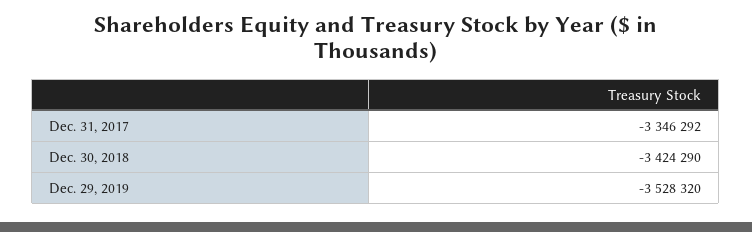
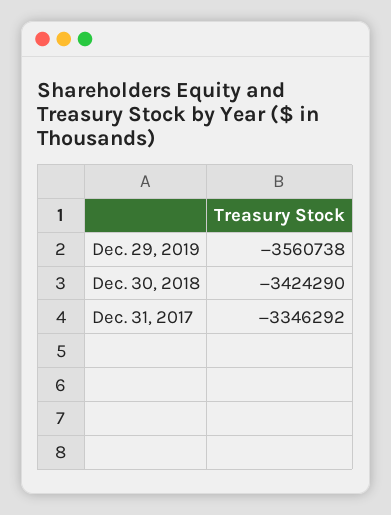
  {
    "Dec. 31, 2017": -3346292,
    "Dec. 30, 2018": -3424290,
-   "Dec. 29, 2019": -3528320
+   "Dec. 29, 2019": -3560738
  }

